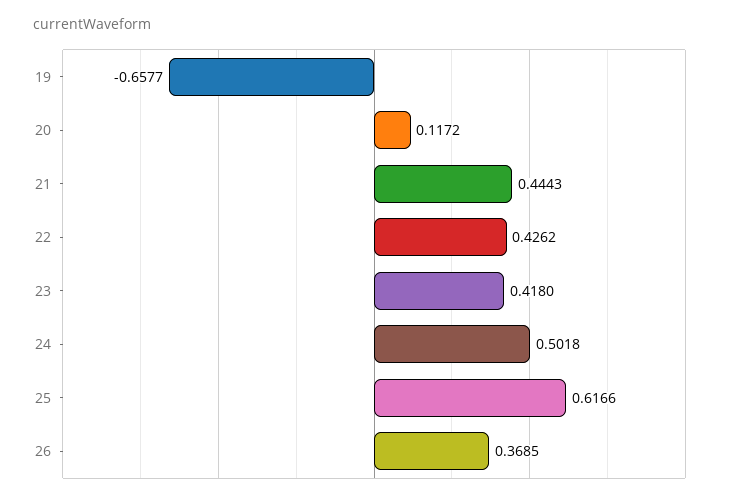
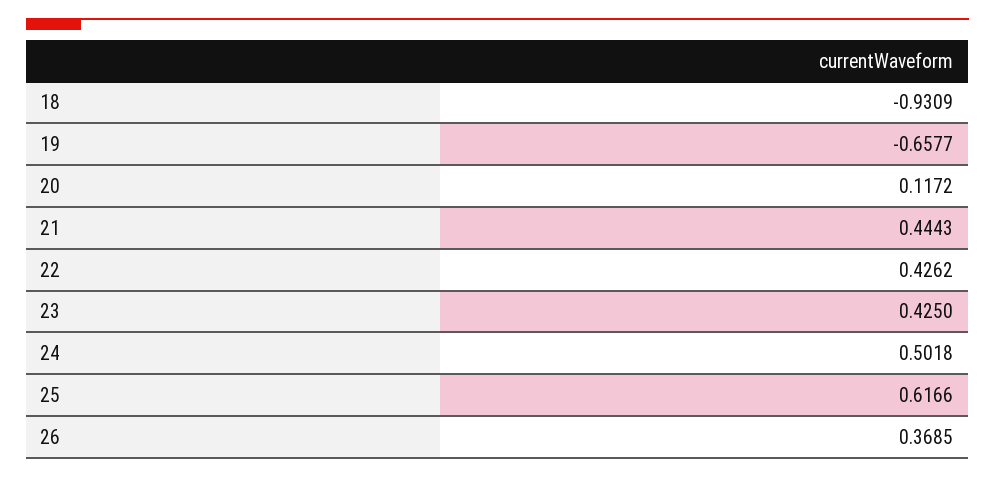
  {
    "19": -0.6577,
    "20": 0.1172,
    "21": 0.4443,
    "22": 0.4262,
-   "23": 0.418,
+   "23": 0.425,
    "24": 0.5018,
    "25": 0.6166,
-   "26": 0.3685
+   "26": 0.3685,
+   "18": -0.9309
  }

